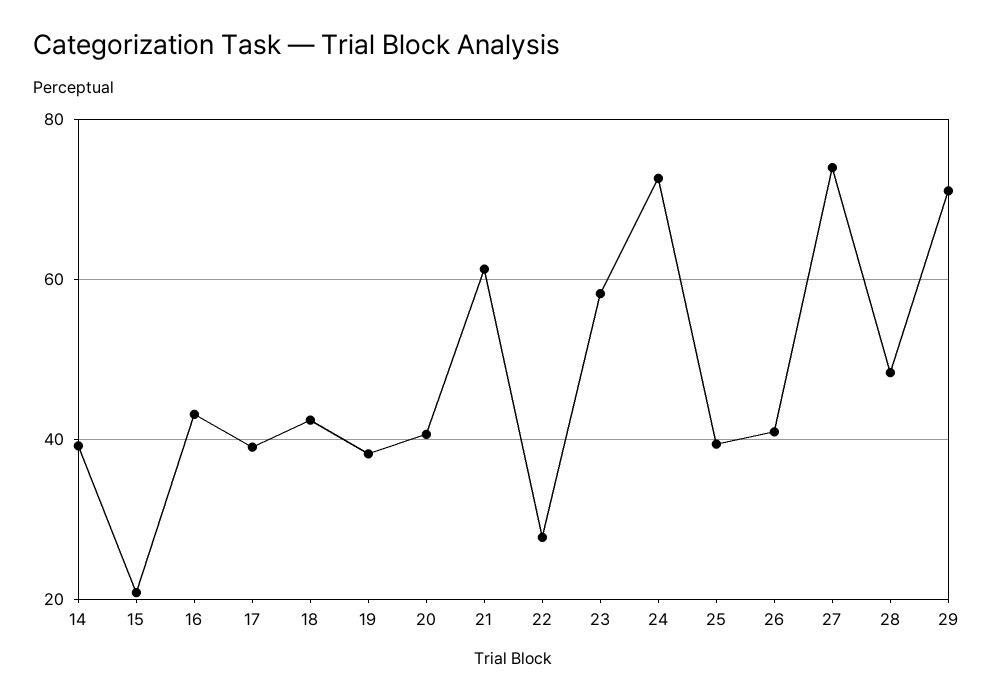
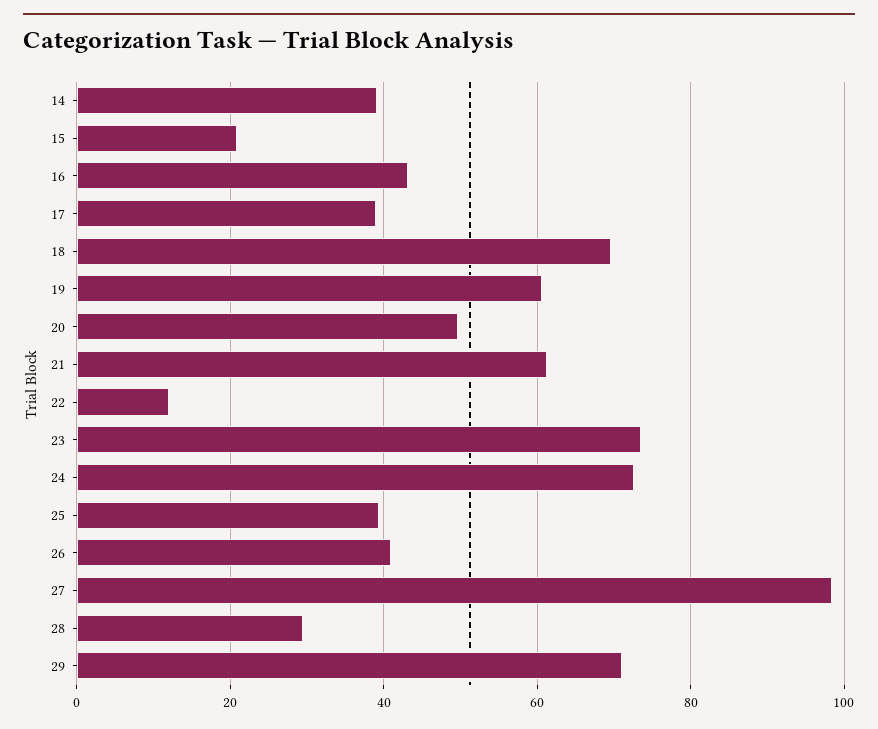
  {
    "14": 40,
    "15": 20,
    "16": 44,
    "17": 40,
-   "18": 42,
+   "18": 70,
-   "19": 38,
+   "19": 60,
-   "20": 40,
+   "20": 50,
    "21": 62,
-   "22": 28,
+   "22": 12,
-   "23": 58,
+   "23": 74,
    "24": 72,
    "25": 40,
    "26": 40,
-   "27": 74,
+   "27": 98,
-   "28": 48,
+   "28": 30,
    "29": 72
  }

